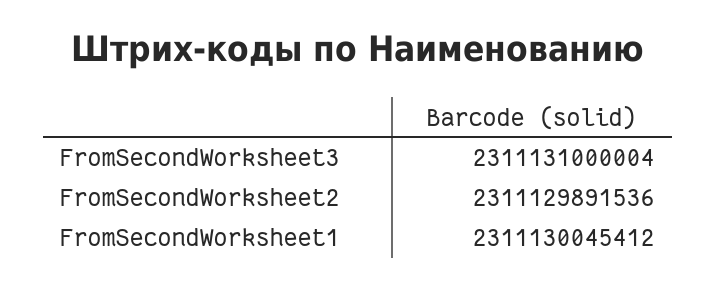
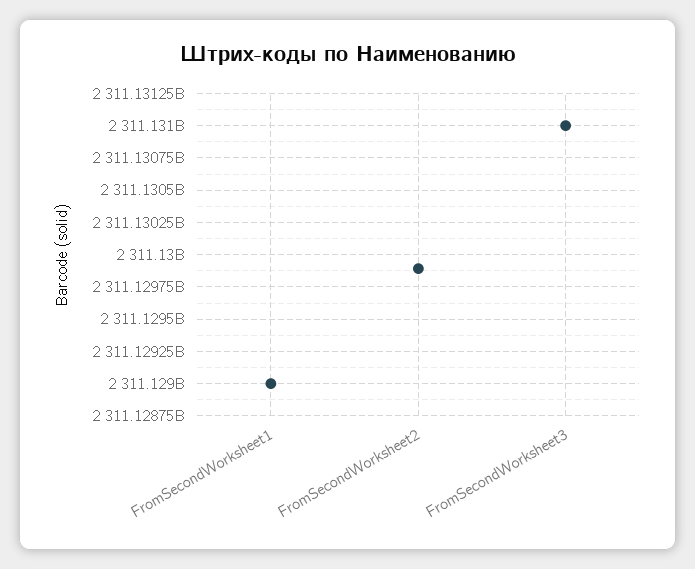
  {
    "FromSecondWorksheet3": 2311131000004,
    "FromSecondWorksheet2": 2311129891536,
-   "FromSecondWorksheet1": 2311130045412
+   "FromSecondWorksheet1": 2311129000000
  }

